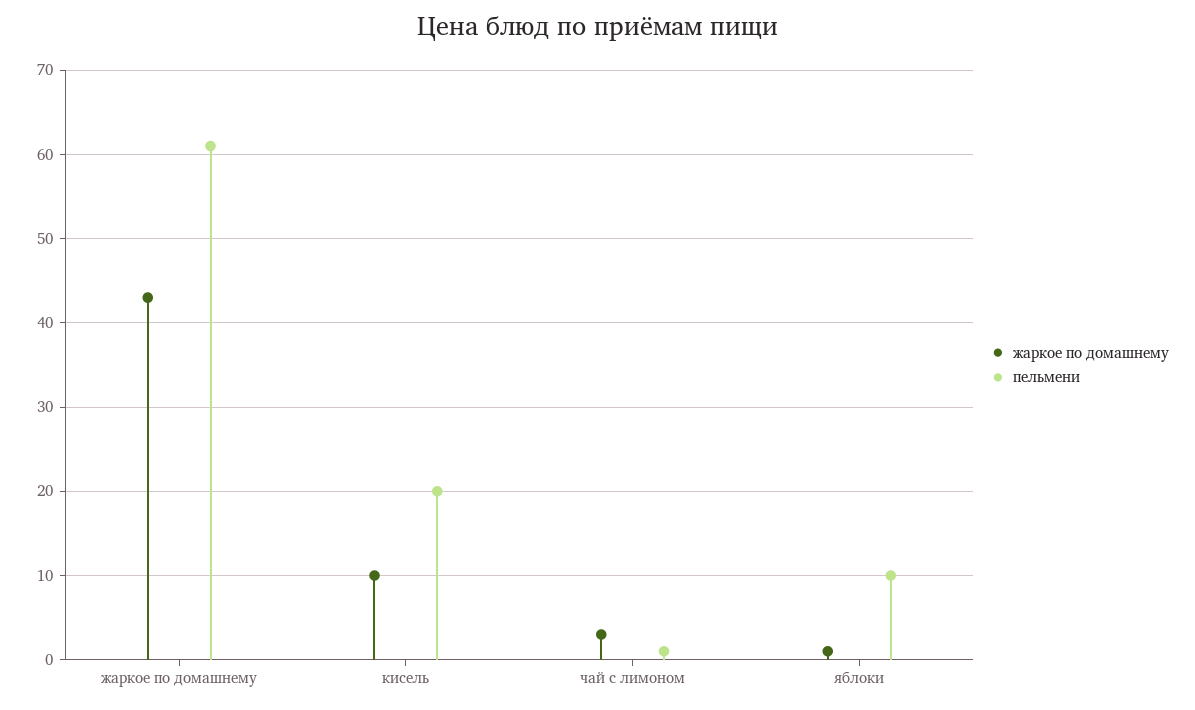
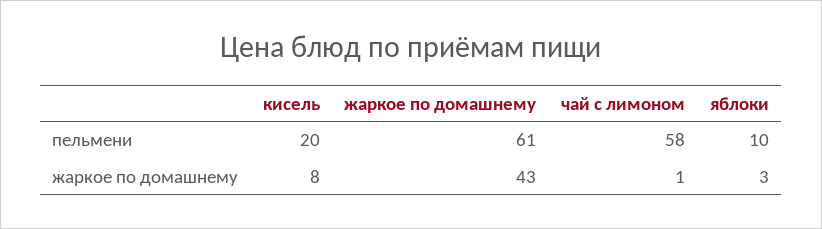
  {
    "жаркое по домашнему": {
      "жаркое по домашнему": 43,
-     "кисель": 10,
+     "кисель": 8,
-     "чай с лимоном": 3,
+     "чай с лимоном": 1,
-     "яблоки": 1
+     "яблоки": 3
    },
    "пельмени": {
      "жаркое по домашнему": 61,
      "кисель": 20,
-     "чай с лимоном": 1,
+     "чай с лимоном": 58,
      "яблоки": 10
    }
  }

